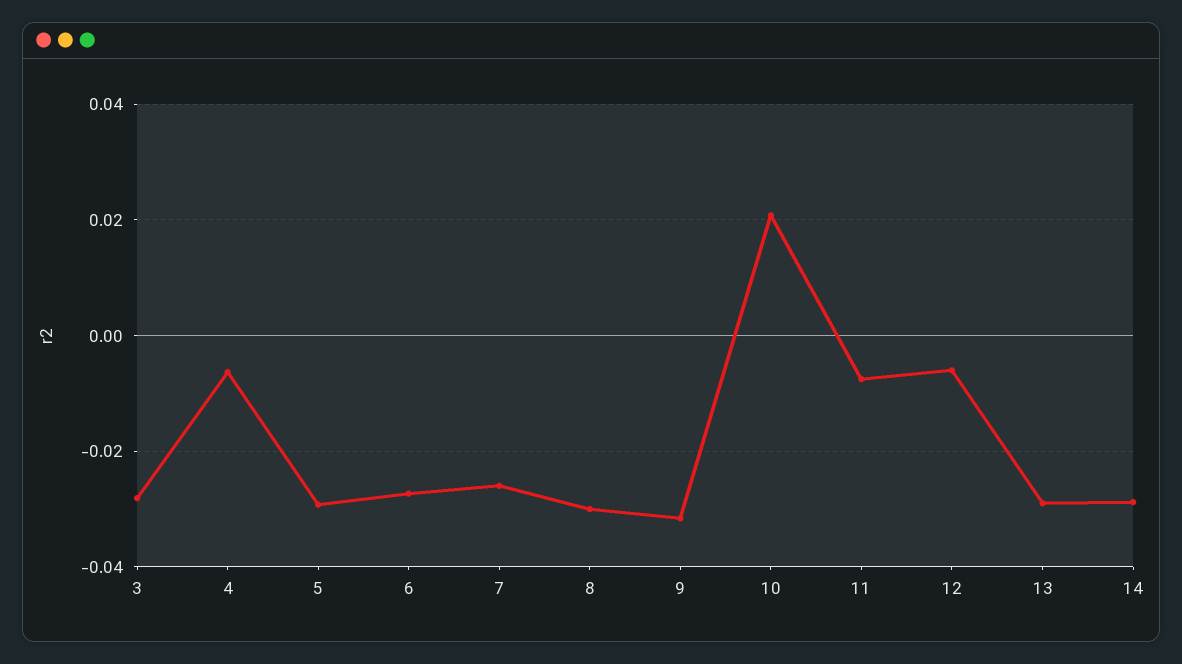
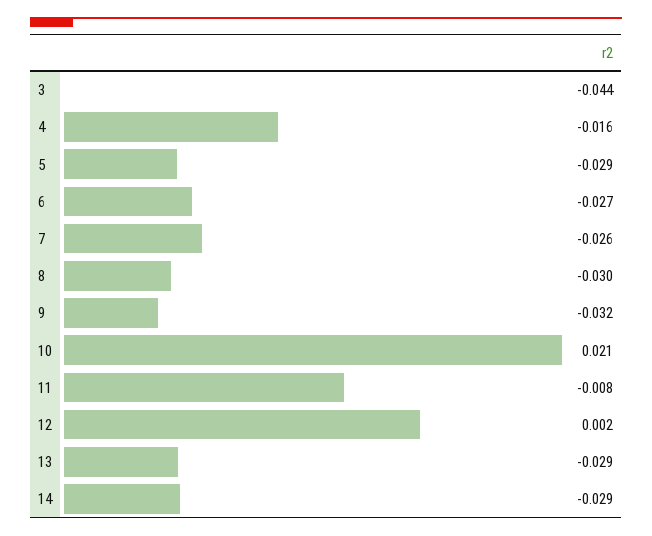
  {
-   "3": -0.028,
+   "3": -0.044,
-   "4": -0.006,
+   "4": -0.016,
    "5": -0.029,
    "6": -0.027,
    "7": -0.026,
    "8": -0.03,
    "9": -0.032,
    "10": 0.021,
    "11": -0.008,
-   "12": -0.006,
+   "12": 0.002,
    "13": -0.029,
    "14": -0.029
  }

